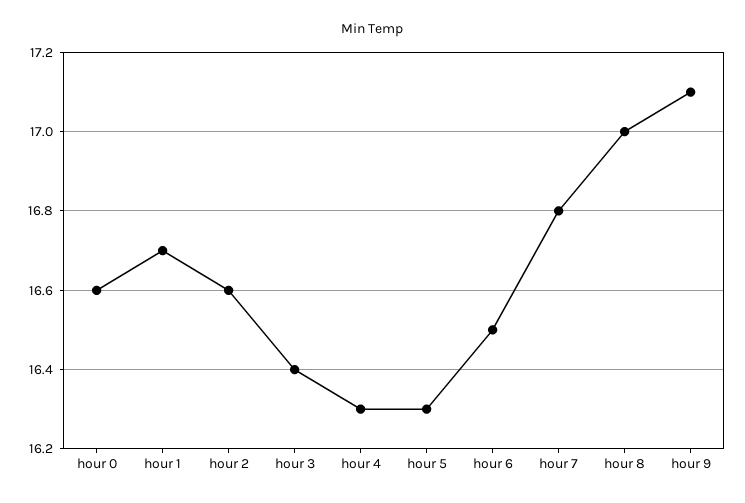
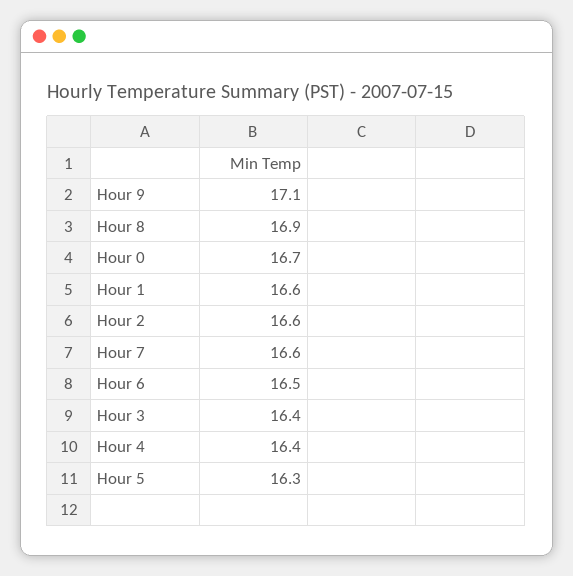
  {
-   "hour 0": 16.6,
+   "hour 0": 16.7,
-   "hour 1": 16.7,
+   "hour 1": 16.6,
    "hour 2": 16.6,
    "hour 3": 16.4,
-   "hour 4": 16.3,
+   "hour 4": 16.4,
    "hour 5": 16.3,
    "hour 6": 16.5,
-   "hour 7": 16.8,
+   "hour 7": 16.6,
-   "hour 8": 17,
+   "hour 8": 16.9,
    "hour 9": 17.1
  }

